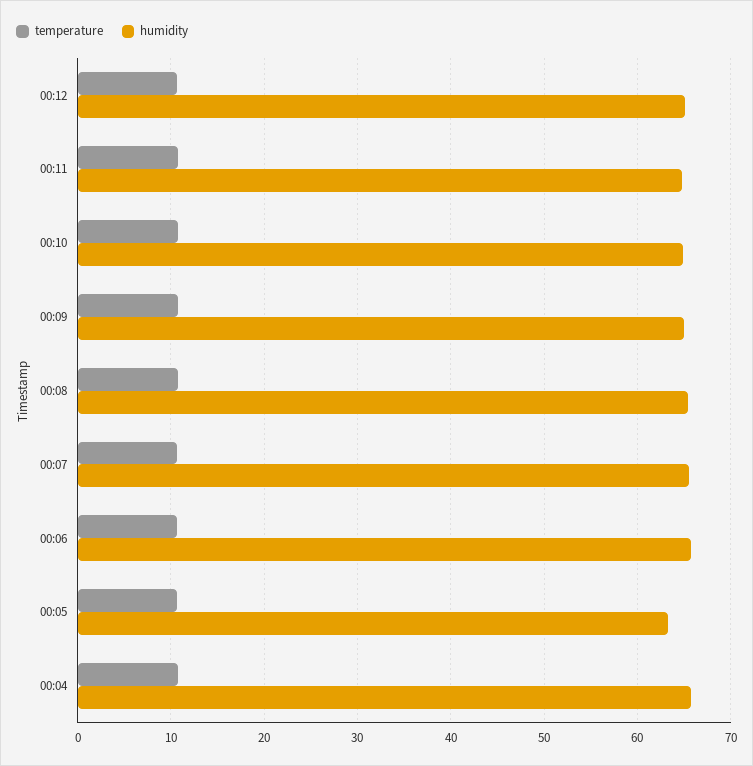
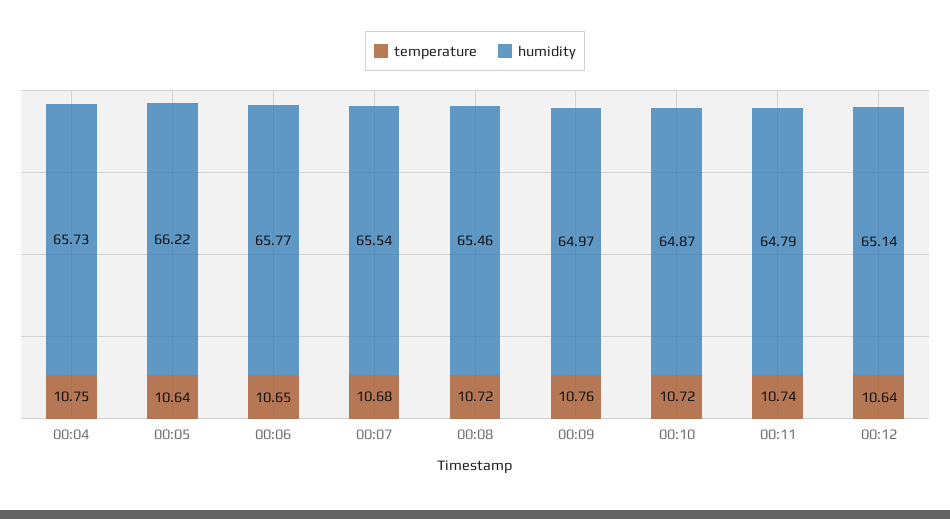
  {
    "temperature": {
      "00:12": 10.64,
      "00:11": 10.74,
      "00:10": 10.72,
      "00:09": 10.76,
      "00:08": 10.72,
      "00:07": 10.68,
      "00:06": 10.65,
      "00:05": 10.64,
      "00:04": 10.75
    },
    "humidity": {
      "00:12": 65.14,
      "00:11": 64.79,
      "00:10": 64.87,
      "00:09": 64.97,
      "00:08": 65.46,
      "00:07": 65.54,
      "00:06": 65.77,
-     "00:05": 63,
+     "00:05": 66.22,
      "00:04": 65.73
    }
  }

